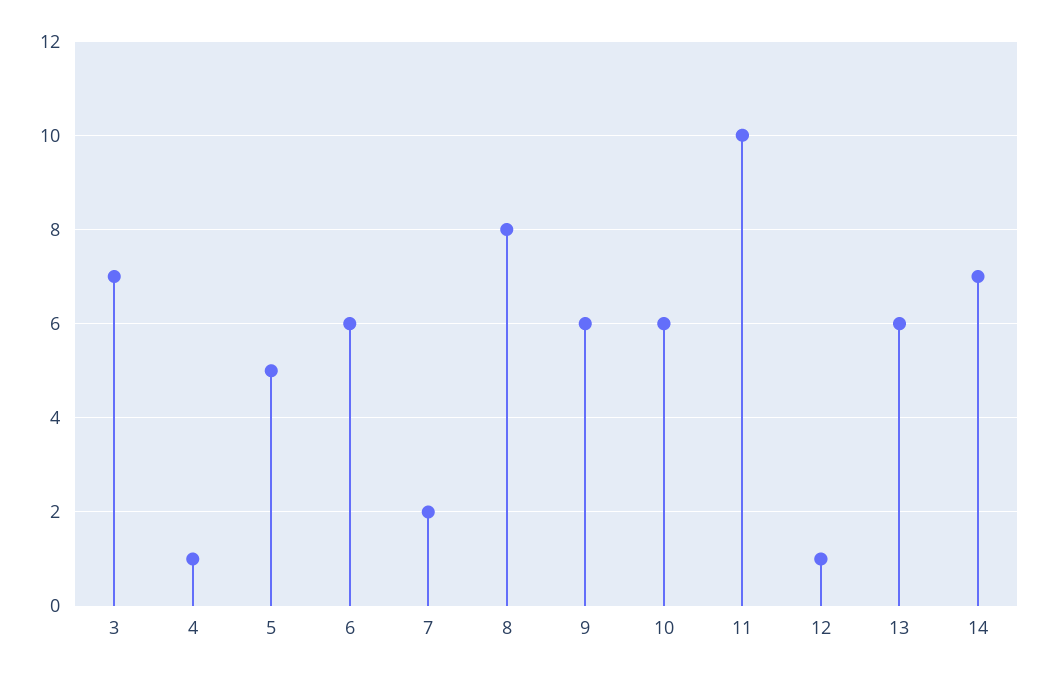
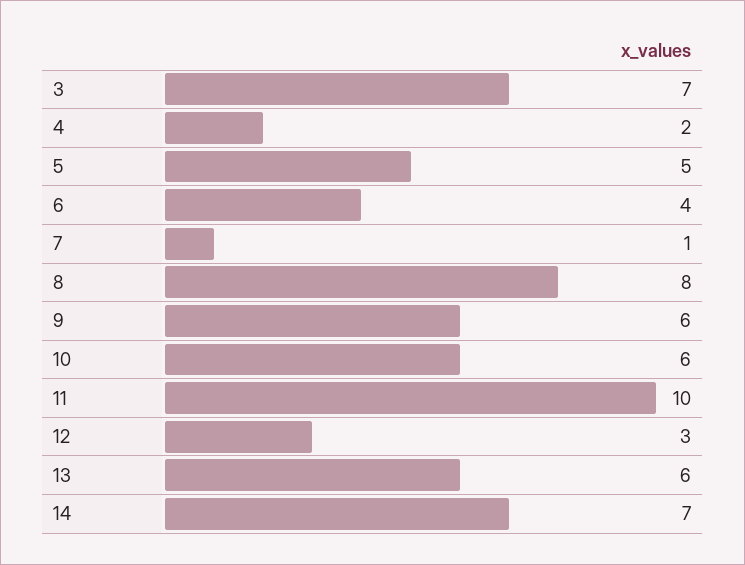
  {
    "3": 7,
-   "4": 1,
+   "4": 2,
    "5": 5,
-   "6": 6,
+   "6": 4,
-   "7": 2,
+   "7": 1,
    "8": 8,
    "9": 6,
    "10": 6,
    "11": 10,
-   "12": 1,
+   "12": 3,
    "13": 6,
    "14": 7
  }

